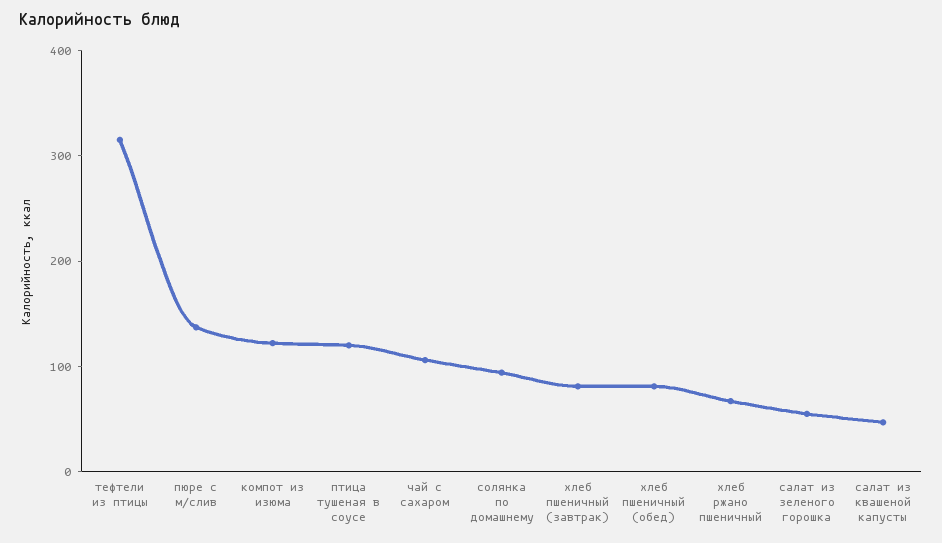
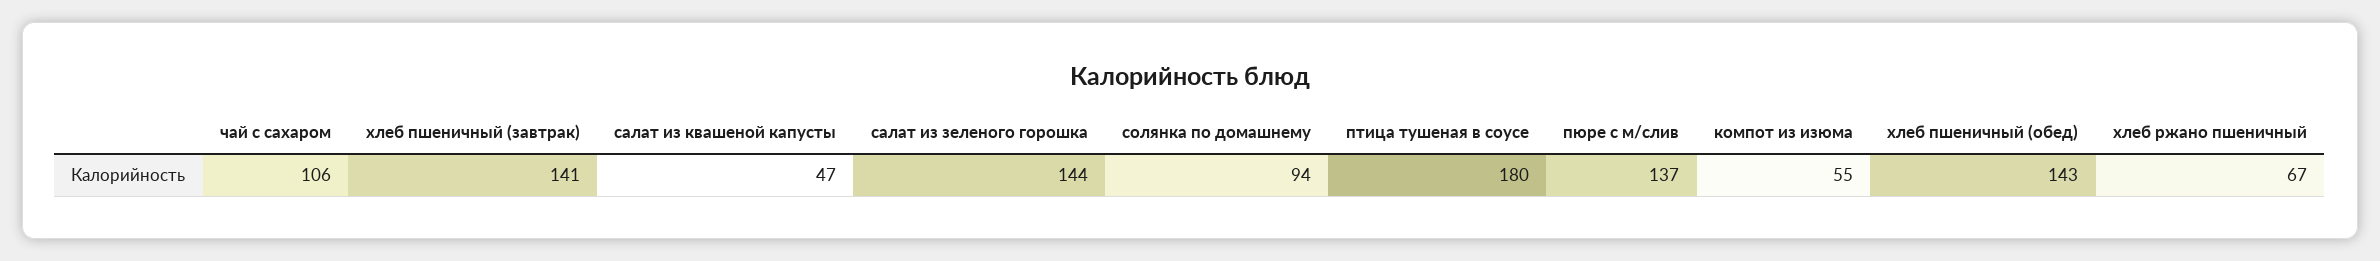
  {
-   "тефтели из птицы": 320,
    "пюре с м/слив": 137,
-   "компот из изюма": 120,
+   "компот из изюма": 55,
-   "птица тушеная в соусе": 120,
+   "птица тушеная в соусе": 180,
    "чай с сахаром": 106,
    "солянка по домашнему": 94,
-   "хлеб пшеничный (завтрак)": 80,
+   "хлеб пшеничный (завтрак)": 141,
-   "хлеб пшеничный (обед)": 80,
+   "хлеб пшеничный (обед)": 143,
    "хлеб ржано пшеничный": 67,
-   "салат из зеленого горошка": 60,
+   "салат из зеленого горошка": 144,
    "салат из квашеной капусты": 47
  }

